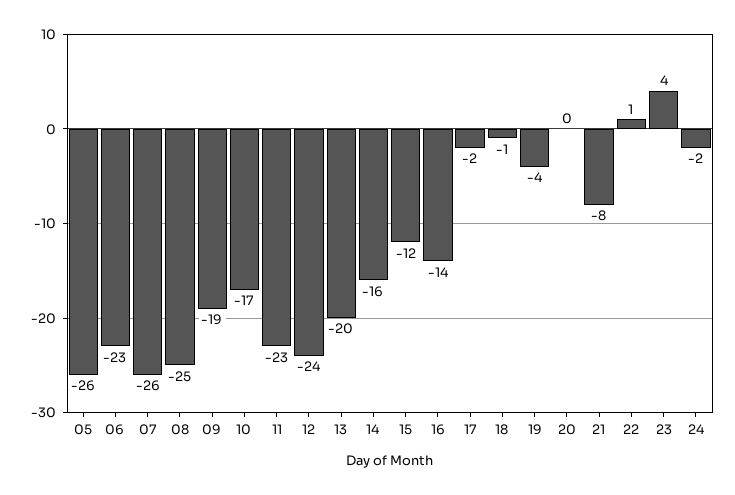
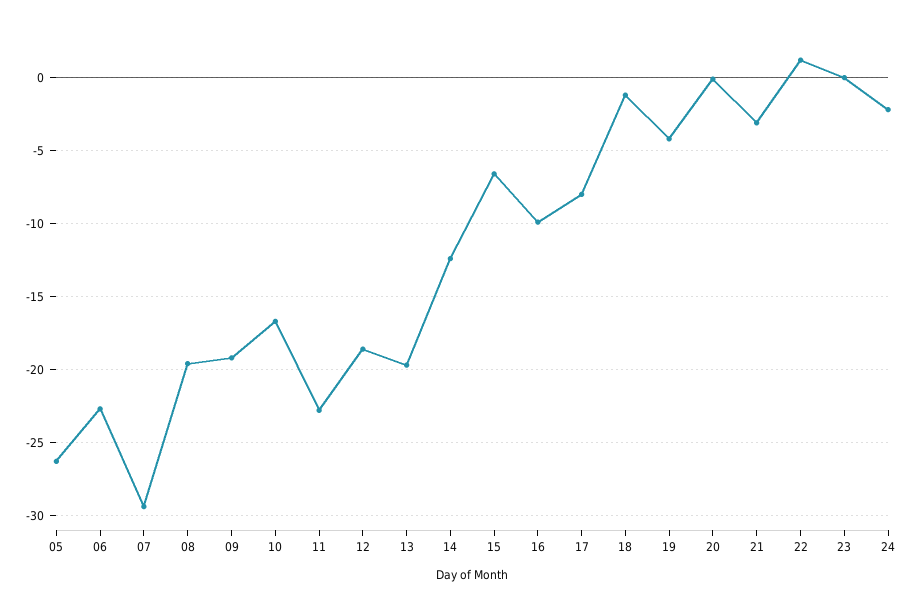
  {
    "05": -26,
    "06": -23,
-   "07": -26,
+   "07": -29.5,
-   "08": -25,
+   "08": -19.5,
    "09": -19,
    "10": -17,
    "11": -23,
-   "12": -24,
+   "12": -18.5,
    "13": -20,
-   "14": -16,
+   "14": -12.5,
-   "15": -12,
+   "15": -6.5,
-   "16": -14,
+   "16": -10,
-   "17": -2,
+   "17": -8,
    "18": -1,
    "19": -4,
    "20": 0,
-   "21": -8,
+   "21": -3,
    "22": 1,
-   "23": 4,
+   "23": 0,
    "24": -2
  }

